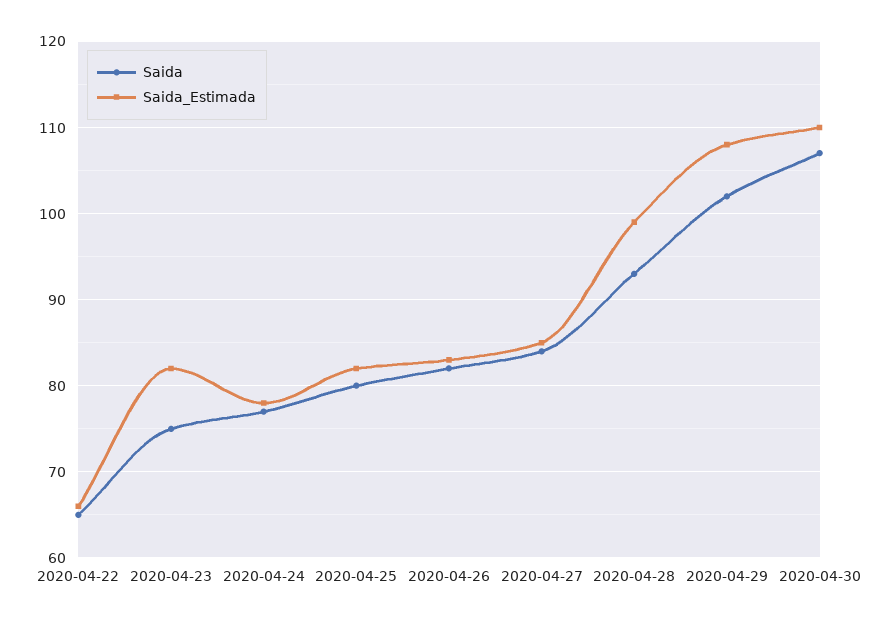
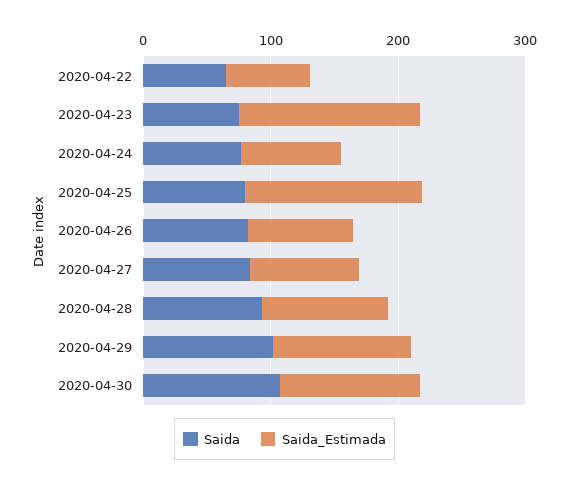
  {
    "Saida": {
      "2020-04-22": 65,
      "2020-04-23": 75,
      "2020-04-24": 77,
      "2020-04-25": 80,
      "2020-04-26": 82,
      "2020-04-27": 84,
      "2020-04-28": 93,
      "2020-04-29": 102,
      "2020-04-30": 107
    },
    "Saida_Estimada": {
      "2020-04-22": 66,
-     "2020-04-23": 82,
+     "2020-04-23": 140,
      "2020-04-24": 78,
-     "2020-04-25": 82,
+     "2020-04-25": 140,
      "2020-04-26": 83,
      "2020-04-27": 85,
      "2020-04-28": 99,
      "2020-04-29": 108,
      "2020-04-30": 110
    }
  }

